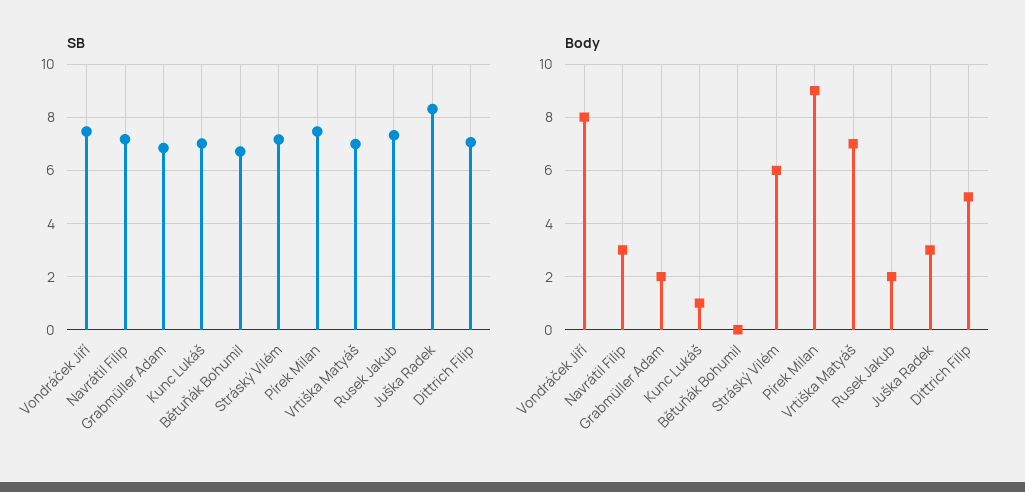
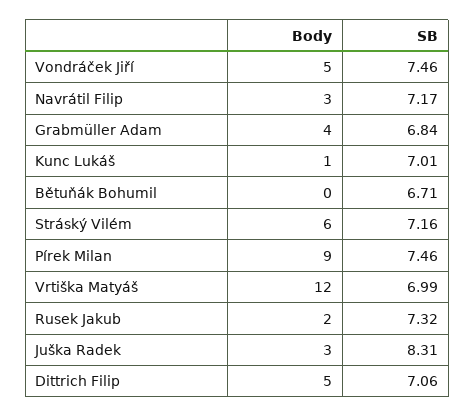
  {
    "SB": {
      "Vondráček Jiří": 7.46,
      "Navrátil Filip": 7.17,
      "Grabmüller Adam": 6.84,
      "Kunc Lukáš": 7.01,
      "Bětuňák Bohumil": 6.71,
      "Stráský Vilém": 7.16,
      "Pírek Milan": 7.46,
      "Vrtiška Matyáš": 6.99,
      "Rusek Jakub": 7.32,
      "Juška Radek": 8.31,
      "Dittrich Filip": 7.06
    },
    "Body": {
-     "Vondráček Jiří": 8,
+     "Vondráček Jiří": 5,
      "Navrátil Filip": 3,
-     "Grabmüller Adam": 2,
+     "Grabmüller Adam": 4,
      "Kunc Lukáš": 1,
      "Bětuňák Bohumil": 0,
      "Stráský Vilém": 6,
      "Pírek Milan": 9,
-     "Vrtiška Matyáš": 7,
+     "Vrtiška Matyáš": 12,
      "Rusek Jakub": 2,
      "Juška Radek": 3,
      "Dittrich Filip": 5
    }
  }

